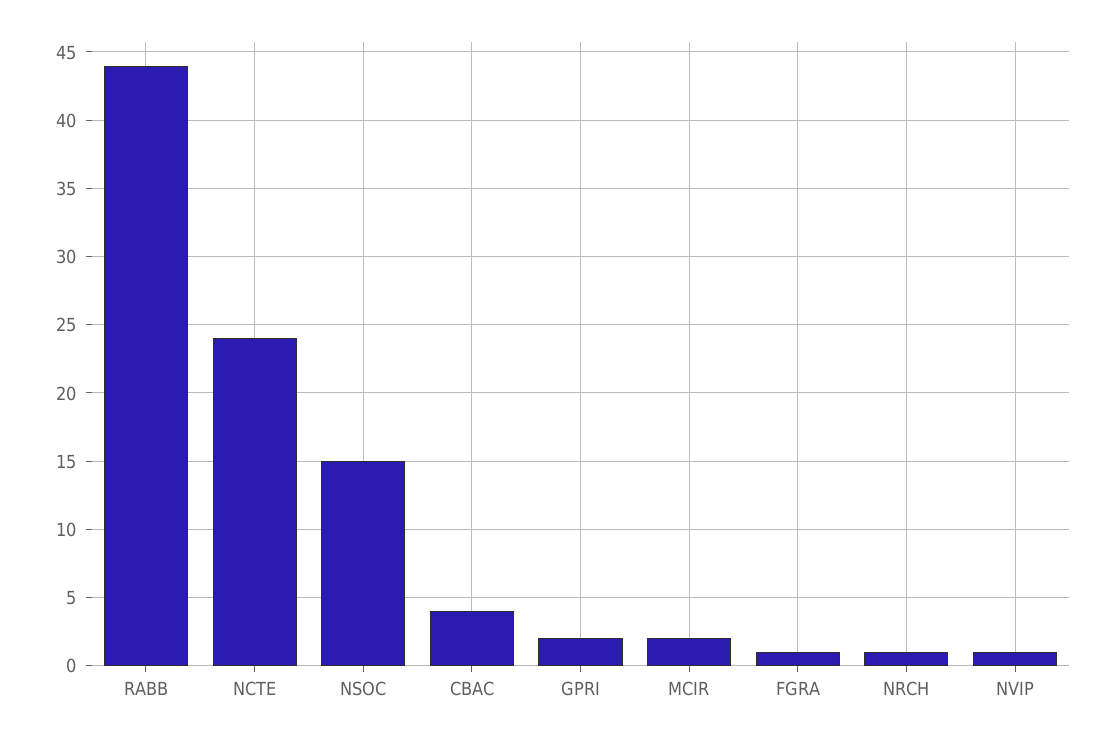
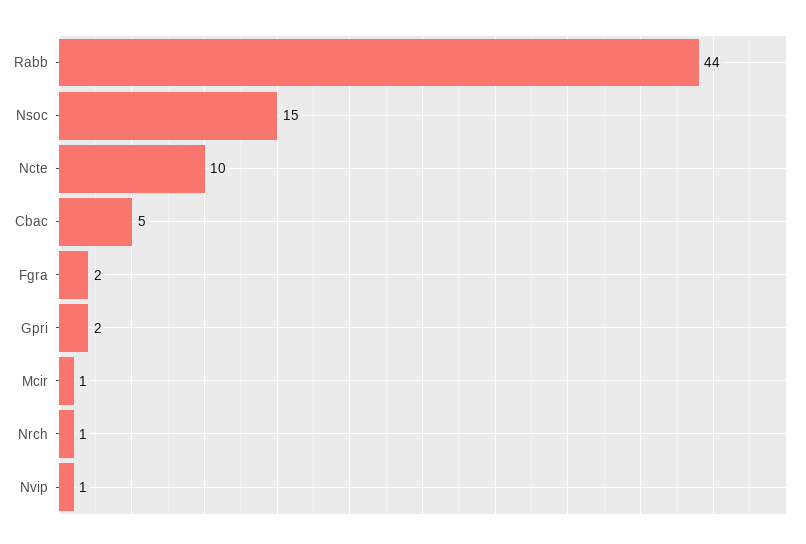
  {
    "RABB": 44,
-   "NCTE": 24,
+   "NCTE": 10,
    "NSOC": 15,
-   "CBAC": 4,
+   "CBAC": 5,
    "GPRI": 2,
-   "MCIR": 2,
+   "MCIR": 1,
-   "FGRA": 1,
+   "FGRA": 2,
    "NRCH": 1,
    "NVIP": 1
  }

